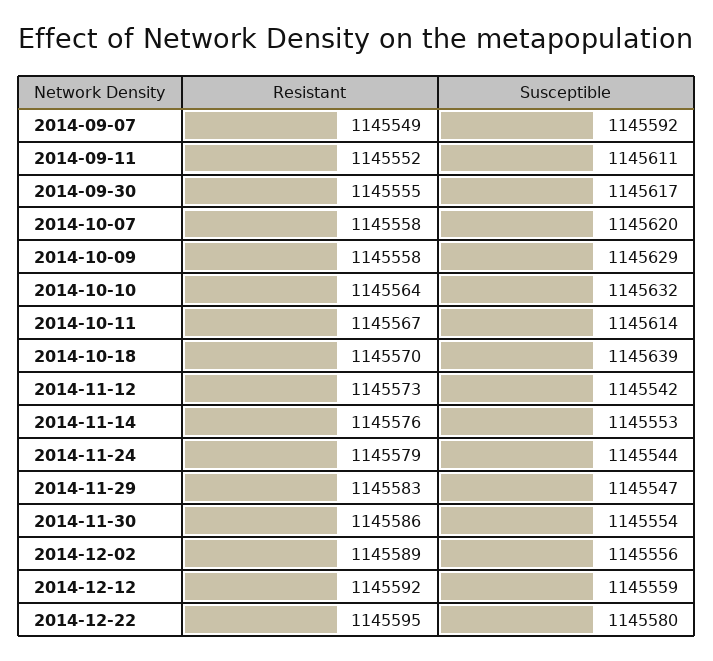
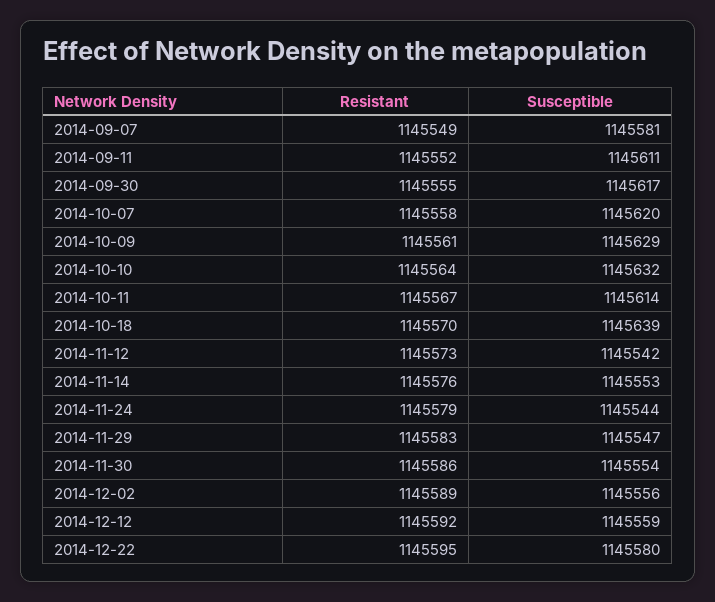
  {
    "Resistant": {
      "2014-09-07": 1145549,
      "2014-09-11": 1145552,
      "2014-09-30": 1145555,
      "2014-10-07": 1145558,
-     "2014-10-09": 1145558,
+     "2014-10-09": 1145561,
      "2014-10-10": 1145564,
      "2014-10-11": 1145567,
      "2014-10-18": 1145570,
      "2014-11-12": 1145573,
      "2014-11-14": 1145576,
      "2014-11-24": 1145579,
      "2014-11-29": 1145583,
      "2014-11-30": 1145586,
      "2014-12-02": 1145589,
      "2014-12-12": 1145592,
      "2014-12-22": 1145595
    },
    "Susceptible": {
-     "2014-09-07": 1145592,
+     "2014-09-07": 1145581,
      "2014-09-11": 1145611,
      "2014-09-30": 1145617,
      "2014-10-07": 1145620,
      "2014-10-09": 1145629,
      "2014-10-10": 1145632,
      "2014-10-11": 1145614,
      "2014-10-18": 1145639,
      "2014-11-12": 1145542,
      "2014-11-14": 1145553,
      "2014-11-24": 1145544,
      "2014-11-29": 1145547,
      "2014-11-30": 1145554,
      "2014-12-02": 1145556,
      "2014-12-12": 1145559,
      "2014-12-22": 1145580
    }
  }

